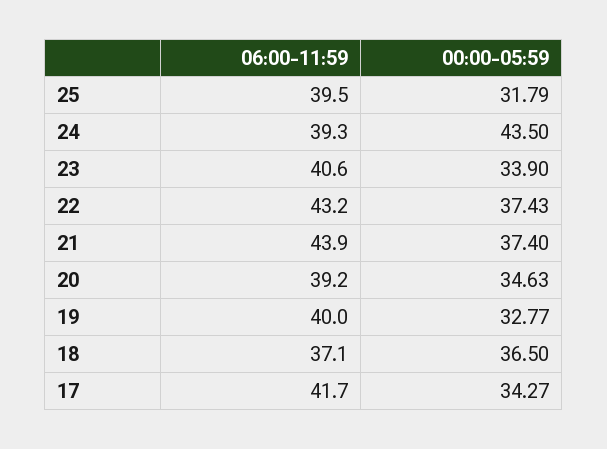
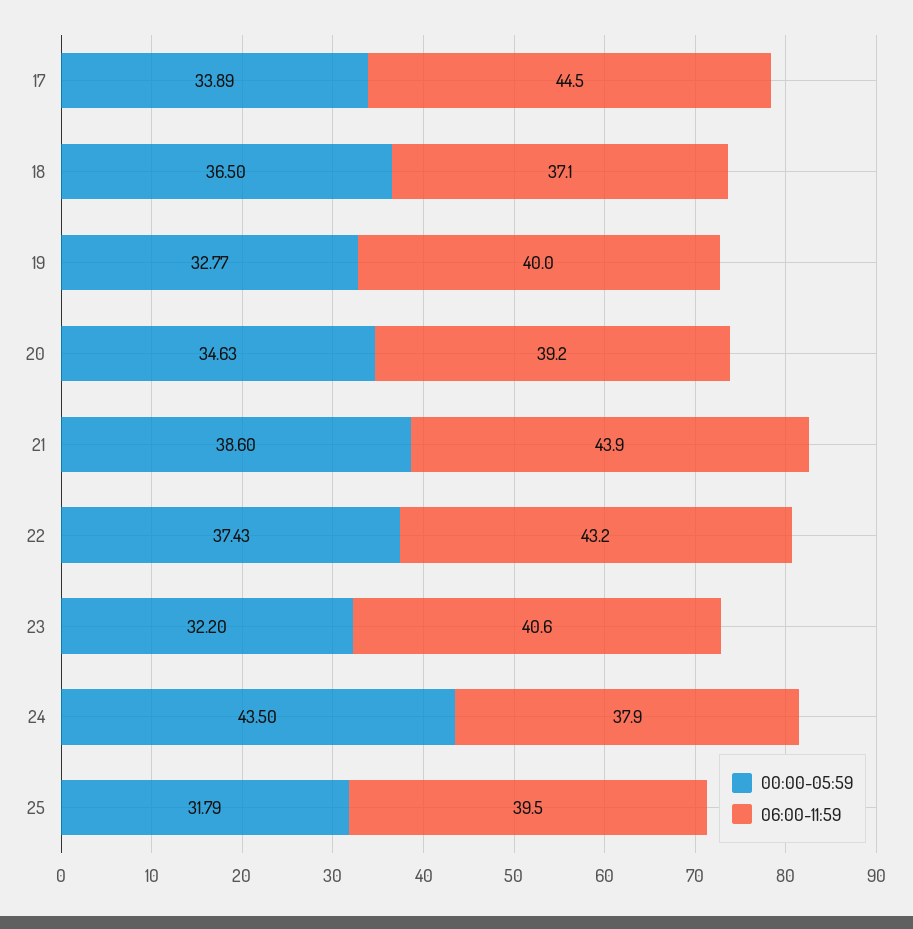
  {
    "06:00-11:59": {
      "25": 39.5,
-     "24": 39.3,
+     "24": 37.9,
      "23": 40.6,
      "22": 43.2,
      "21": 43.9,
      "20": 39.2,
      "19": 40,
      "18": 37.1,
-     "17": 41.7
+     "17": 44.5
    },
    "00:00-05:59": {
      "25": 31.79,
      "24": 43.5,
-     "23": 33.9,
+     "23": 32.2,
      "22": 37.43,
-     "21": 37.4,
+     "21": 38.6,
      "20": 34.63,
      "19": 32.77,
      "18": 36.5,
-     "17": 34.27
+     "17": 33.89
    }
  }

